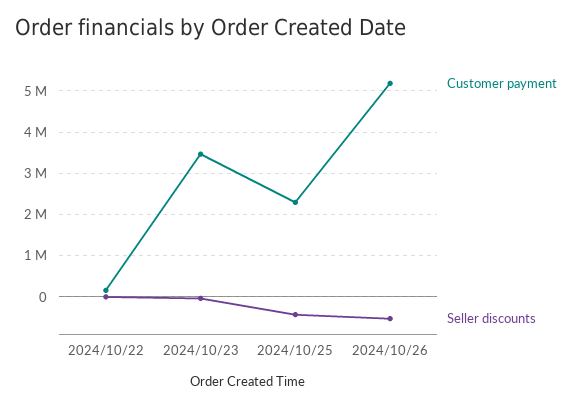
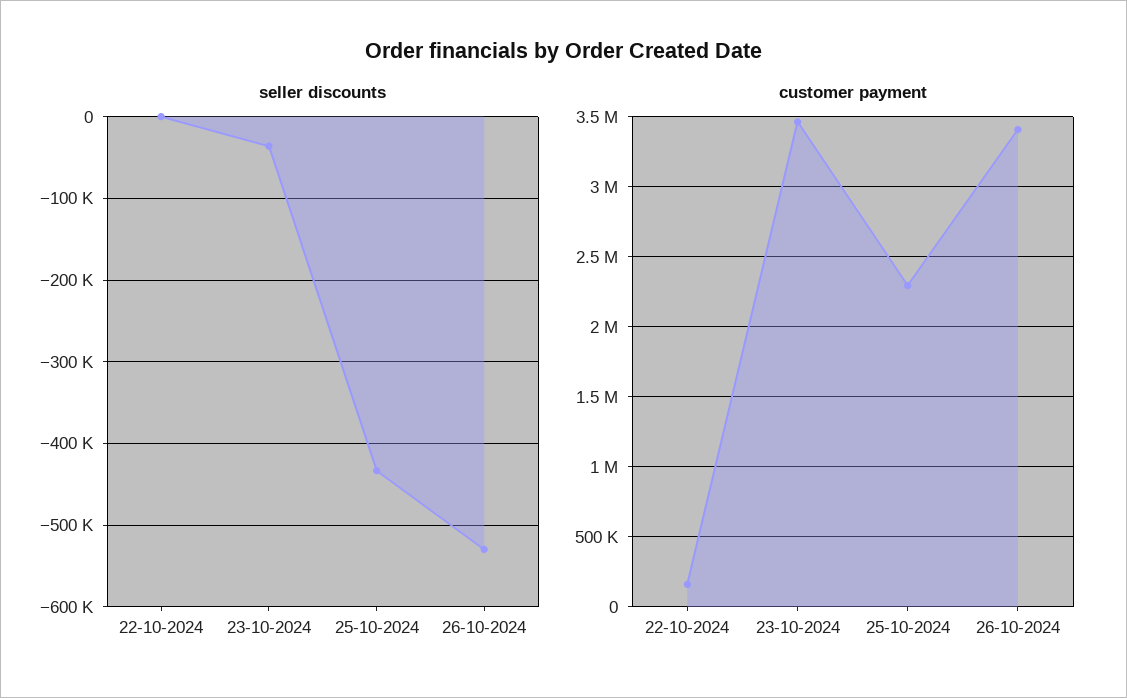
  {
    "Customer payment": {
      "2024/10/22": 150000,
      "2024/10/23": 3450000,
      "2024/10/25": 2300000,
-     "2024/10/26": 5200000
+     "2024/10/26": 3400000
    },
    "Seller discounts": {
      "2024/10/22": 0,
      "2024/10/23": -40000,
      "2024/10/25": -430000,
      "2024/10/26": -530000
    }
  }

